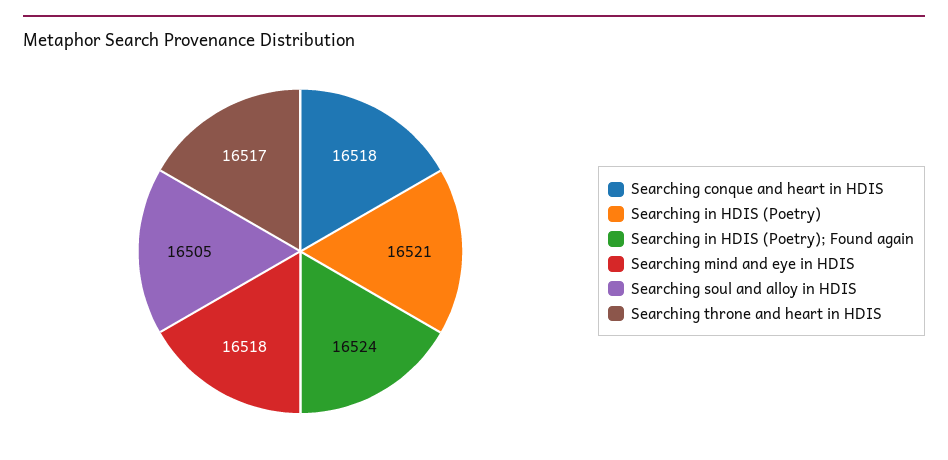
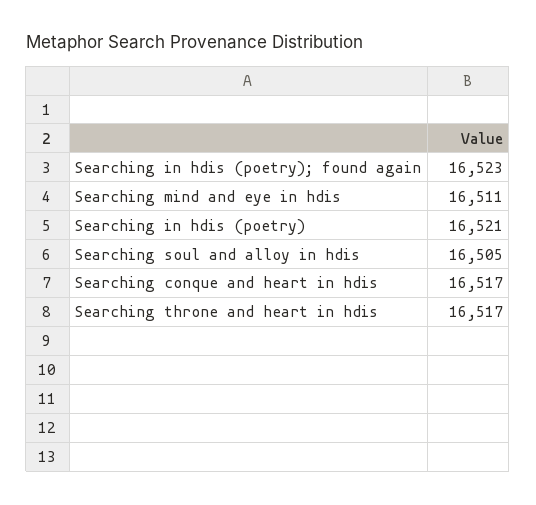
  {
-   "Searching conque and heart in HDIS": 16518,
+   "Searching conque and heart in HDIS": 16517,
    "Searching in HDIS (Poetry)": 16521,
-   "Searching in HDIS (Poetry); Found again": 16524,
+   "Searching in HDIS (Poetry); Found again": 16523,
-   "Searching mind and eye in HDIS": 16518,
+   "Searching mind and eye in HDIS": 16511,
    "Searching soul and alloy in HDIS": 16505,
    "Searching throne and heart in HDIS": 16517
  }

